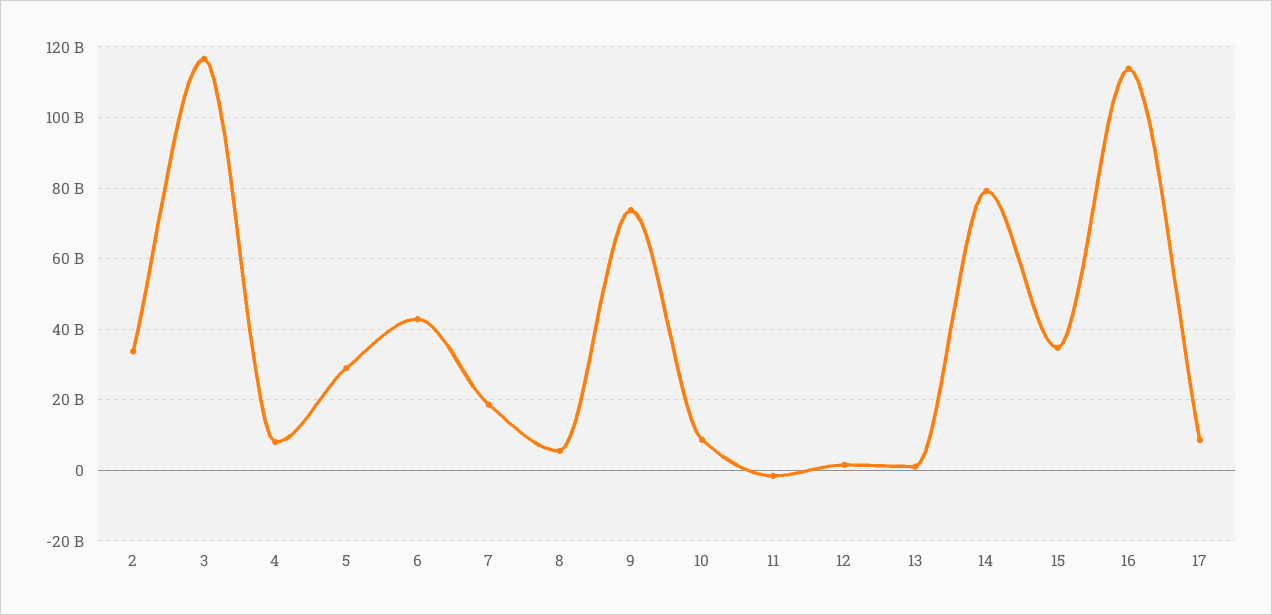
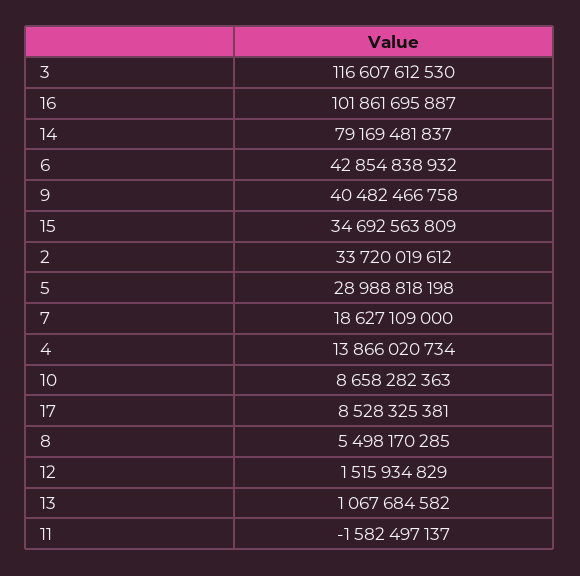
  {
    "2": 33720019612,
    "3": 116607612530,
-   "4": 8000000000,
+   "4": 13866020734,
    "5": 28988818198,
    "6": 42854838932,
    "7": 18627109000,
    "8": 5498170285,
-   "9": 74000000000,
+   "9": 40482466758,
    "10": 8658282363,
    "11": -1582497137,
    "12": 1515934829,
    "13": 1067684582,
    "14": 79169481837,
    "15": 34692563809,
-   "16": 114000000000,
+   "16": 101861695887,
    "17": 8528325381
  }

